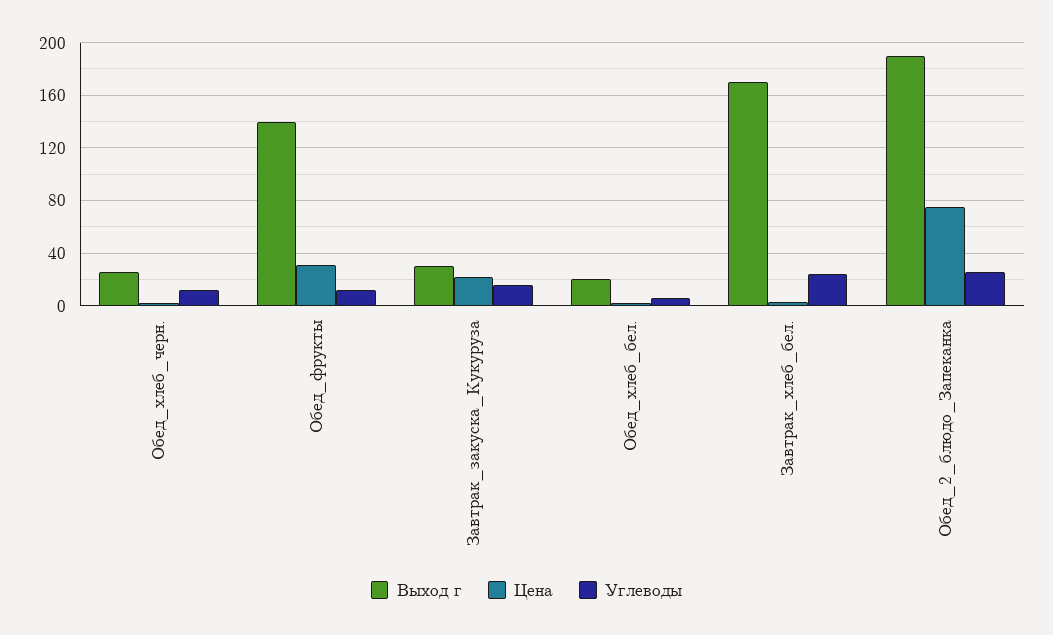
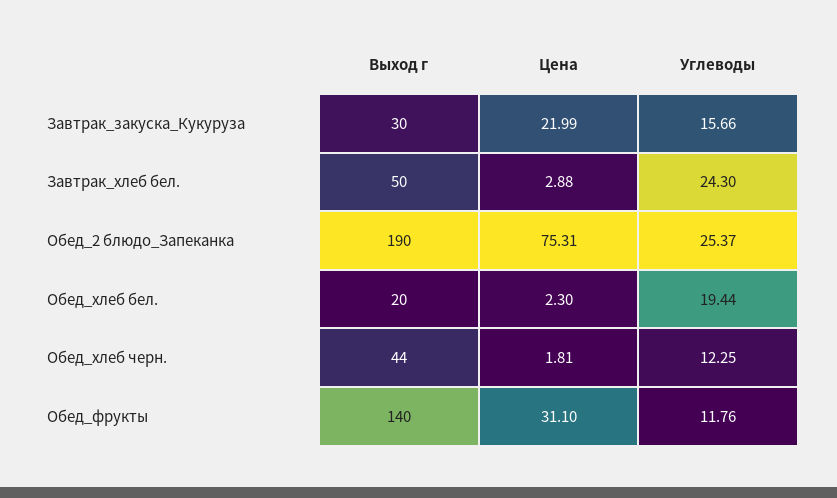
  {
    "Выход г": {
-     "Обед_хлеб_черн.": 25,
+     "Обед_хлеб_черн.": 44,
      "Обед_фрукты": 140,
      "Завтрак_закуска_Кукуруза": 30,
      "Обед_хлеб_бел.": 20,
-     "Завтрак_хлеб_бел.": 170,
+     "Завтрак_хлеб_бел.": 50,
      "Обед_2_блюдо_Запеканка": 190
    },
    "Цена": {
      "Обед_хлеб_черн.": 1.81,
      "Обед_фрукты": 31.1,
      "Завтрак_закуска_Кукуруза": 21.99,
      "Обед_хлеб_бел.": 2.3,
      "Завтрак_хлеб_бел.": 2.88,
      "Обед_2_блюдо_Запеканка": 75.31
    },
    "Углеводы": {
      "Обед_хлеб_черн.": 12.25,
      "Обед_фрукты": 11.76,
      "Завтрак_закуска_Кукуруза": 15.66,
-     "Обед_хлеб_бел.": 5,
+     "Обед_хлеб_бел.": 19.44,
      "Завтрак_хлеб_бел.": 24.3,
      "Обед_2_блюдо_Запеканка": 25.37
    }
  }

